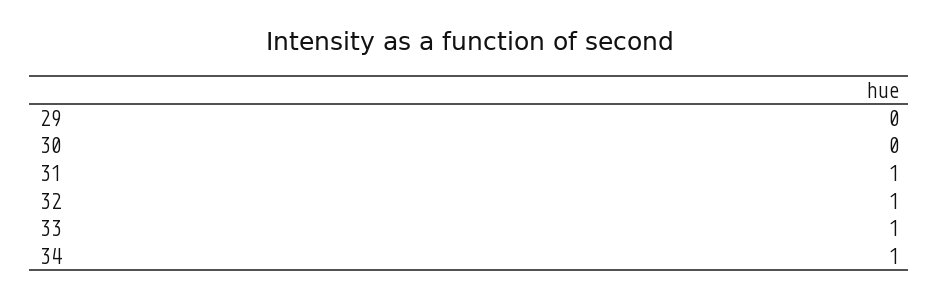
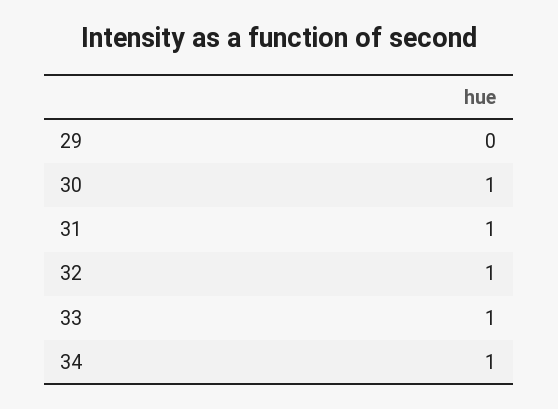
  {
    "29": 0,
-   "30": 0,
+   "30": 1,
    "31": 1,
    "32": 1,
    "33": 1,
    "34": 1
  }

